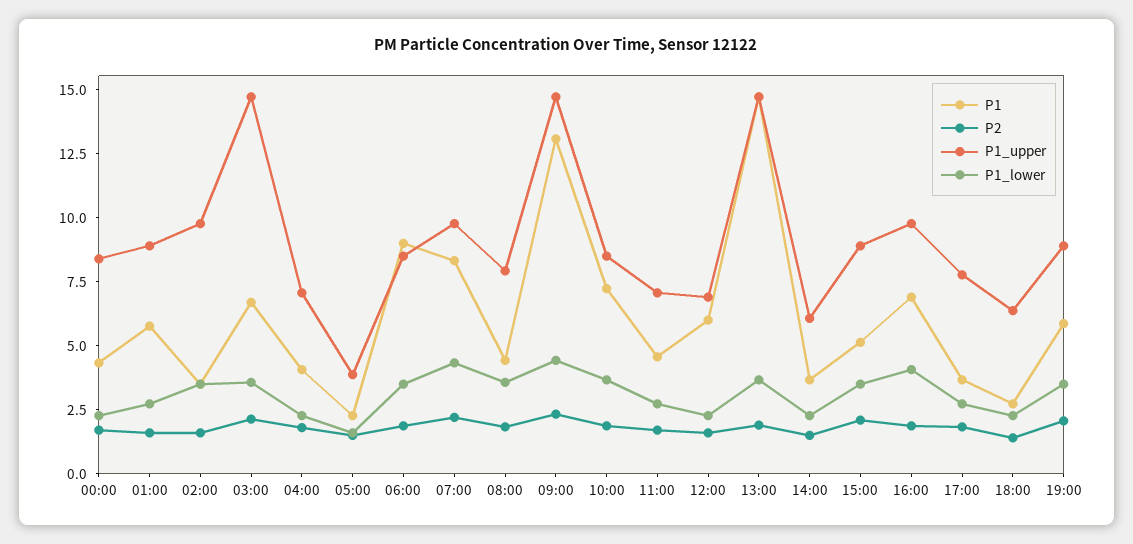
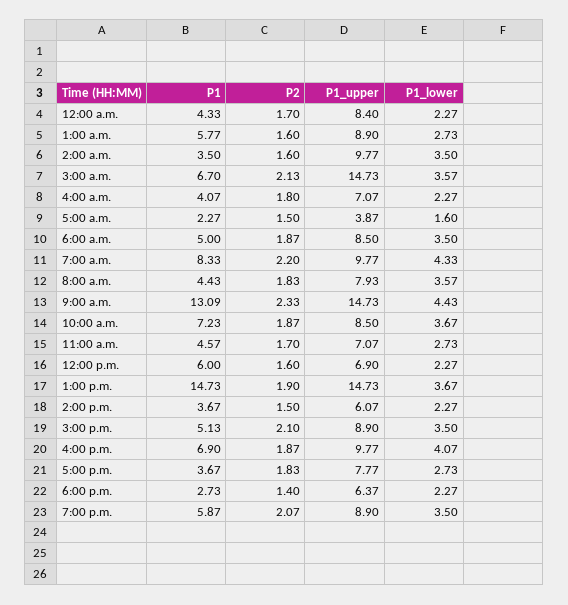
  {
    "P1": {
      "00:00": 4.33,
      "01:00": 5.77,
      "02:00": 3.5,
      "03:00": 6.7,
      "04:00": 4.07,
      "05:00": 2.27,
-     "06:00": 9,
+     "06:00": 5,
      "07:00": 8.33,
      "08:00": 4.43,
      "09:00": 13.09,
      "10:00": 7.23,
      "11:00": 4.57,
      "12:00": 6,
      "13:00": 14.73,
      "14:00": 3.67,
      "15:00": 5.13,
      "16:00": 6.9,
      "17:00": 3.67,
      "18:00": 2.73,
      "19:00": 5.87
    },
    "P2": {
      "00:00": 1.7,
      "01:00": 1.6,
      "02:00": 1.6,
      "03:00": 2.13,
      "04:00": 1.8,
      "05:00": 1.5,
      "06:00": 1.87,
      "07:00": 2.2,
      "08:00": 1.83,
      "09:00": 2.33,
      "10:00": 1.87,
      "11:00": 1.7,
      "12:00": 1.6,
      "13:00": 1.9,
      "14:00": 1.5,
      "15:00": 2.1,
      "16:00": 1.87,
      "17:00": 1.83,
      "18:00": 1.4,
      "19:00": 2.07
    },
    "P1_upper": {
      "00:00": 8.4,
      "01:00": 8.9,
      "02:00": 9.77,
      "03:00": 14.73,
      "04:00": 7.07,
      "05:00": 3.87,
      "06:00": 8.5,
      "07:00": 9.77,
      "08:00": 7.93,
      "09:00": 14.73,
      "10:00": 8.5,
      "11:00": 7.07,
      "12:00": 6.9,
      "13:00": 14.73,
      "14:00": 6.07,
      "15:00": 8.9,
      "16:00": 9.77,
      "17:00": 7.77,
      "18:00": 6.37,
      "19:00": 8.9
    },
    "P1_lower": {
      "00:00": 2.27,
      "01:00": 2.73,
      "02:00": 3.5,
      "03:00": 3.57,
      "04:00": 2.27,
      "05:00": 1.6,
      "06:00": 3.5,
      "07:00": 4.33,
      "08:00": 3.57,
      "09:00": 4.43,
      "10:00": 3.67,
      "11:00": 2.73,
      "12:00": 2.27,
      "13:00": 3.67,
      "14:00": 2.27,
      "15:00": 3.5,
      "16:00": 4.07,
      "17:00": 2.73,
      "18:00": 2.27,
      "19:00": 3.5
    }
  }

